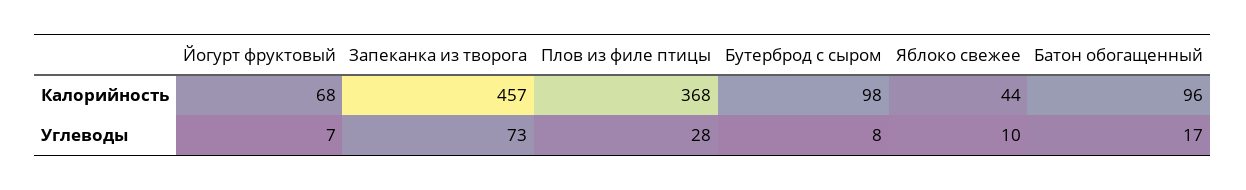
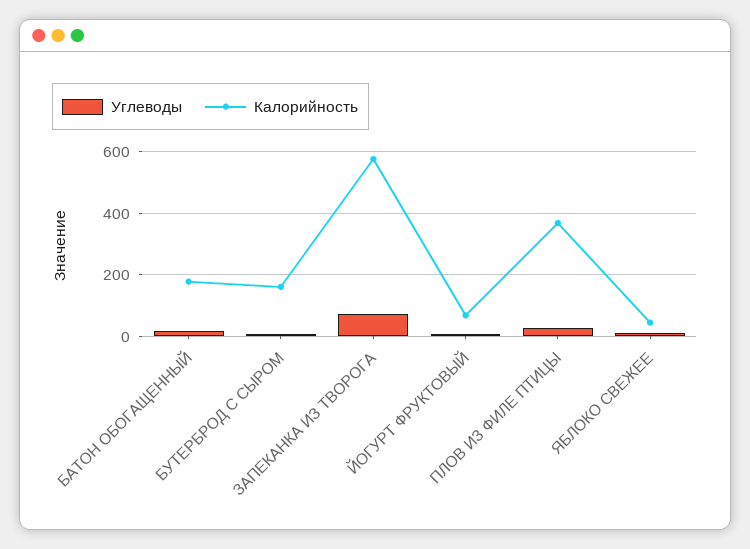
  {
    "Калорийность": {
      "Йогурт фруктовый": 68,
-     "Запеканка из творога": 457,
+     "Запеканка из творога": 580,
      "Плов из филе птицы": 368,
-     "Бутерброд с сыром": 98,
+     "Бутерброд с сыром": 160,
      "Яблоко свежее": 44,
-     "Батон обогащенный": 96
+     "Батон обогащенный": 180
    },
    "Углеводы": {
      "Йогурт фруктовый": 7,
      "Запеканка из творога": 73,
      "Плов из филе птицы": 28,
      "Бутерброд с сыром": 8,
      "Яблоко свежее": 10,
      "Батон обогащенный": 17
    }
  }

